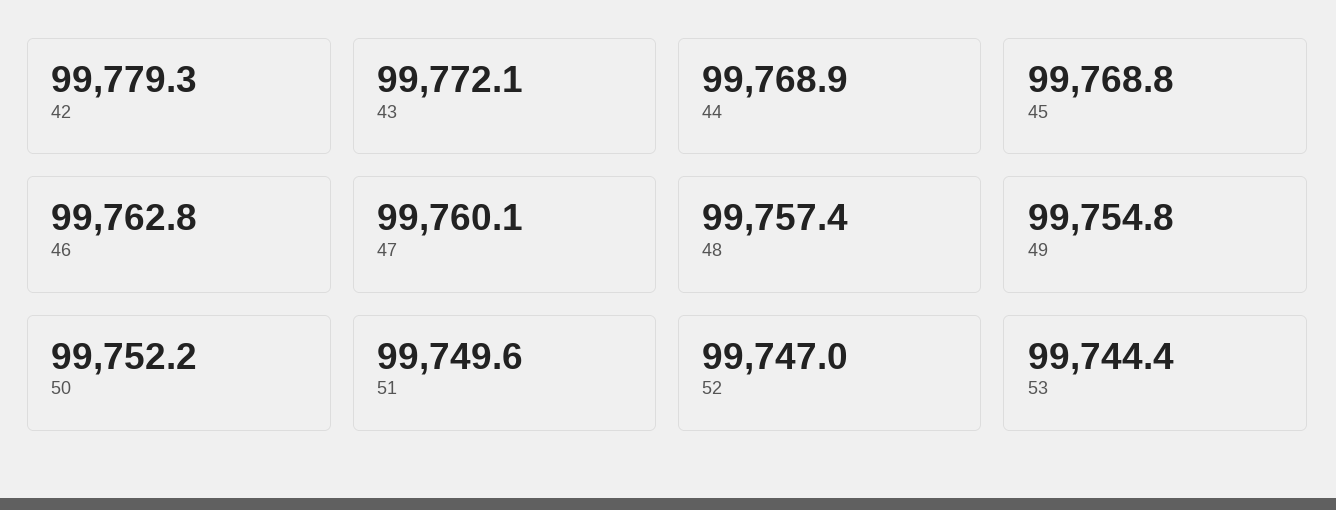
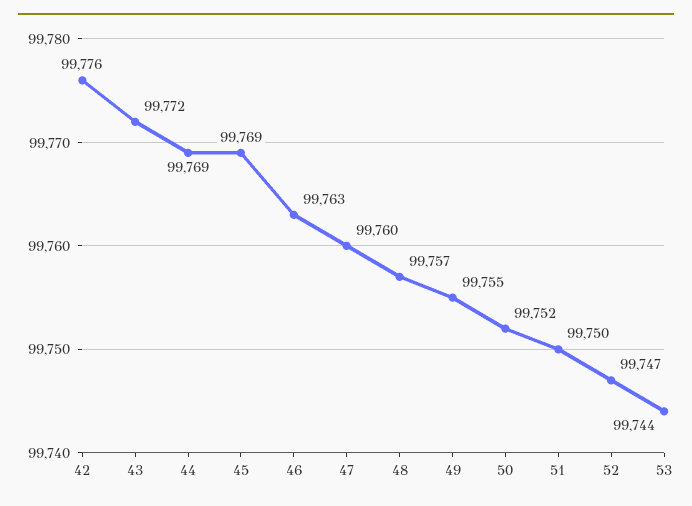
  {
-   "42": 99779.3,
+   "42": 99776,
    "43": 99772.1,
    "44": 99768.9,
    "45": 99768.8,
    "46": 99762.8,
    "47": 99760.1,
    "48": 99757.4,
    "49": 99754.8,
    "50": 99752.2,
    "51": 99749.6,
    "52": 99747,
    "53": 99744.4
  }

